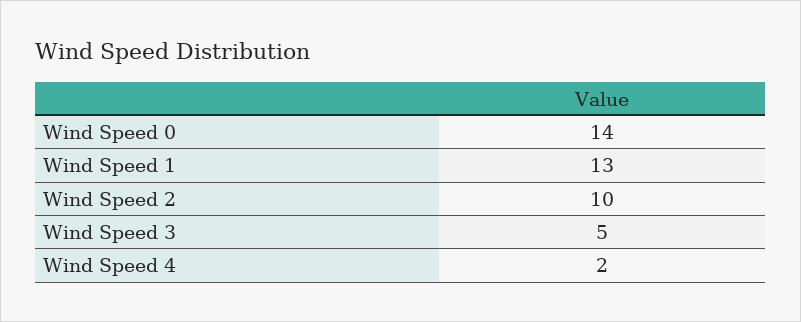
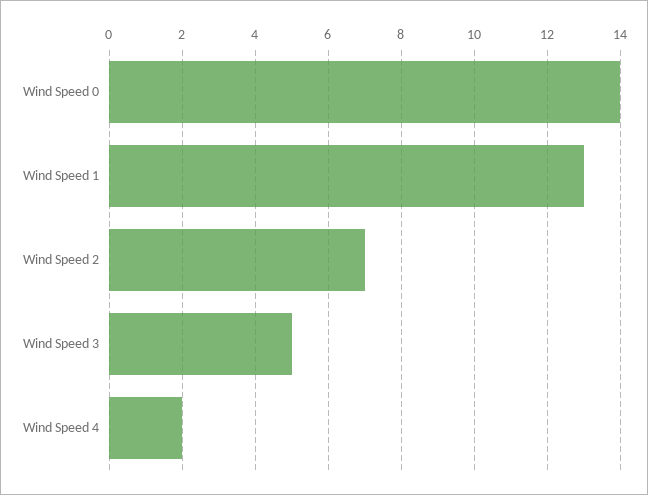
  {
    "Wind Speed 0": 14,
    "Wind Speed 1": 13,
-   "Wind Speed 2": 10,
+   "Wind Speed 2": 7,
    "Wind Speed 3": 5,
    "Wind Speed 4": 2
  }

